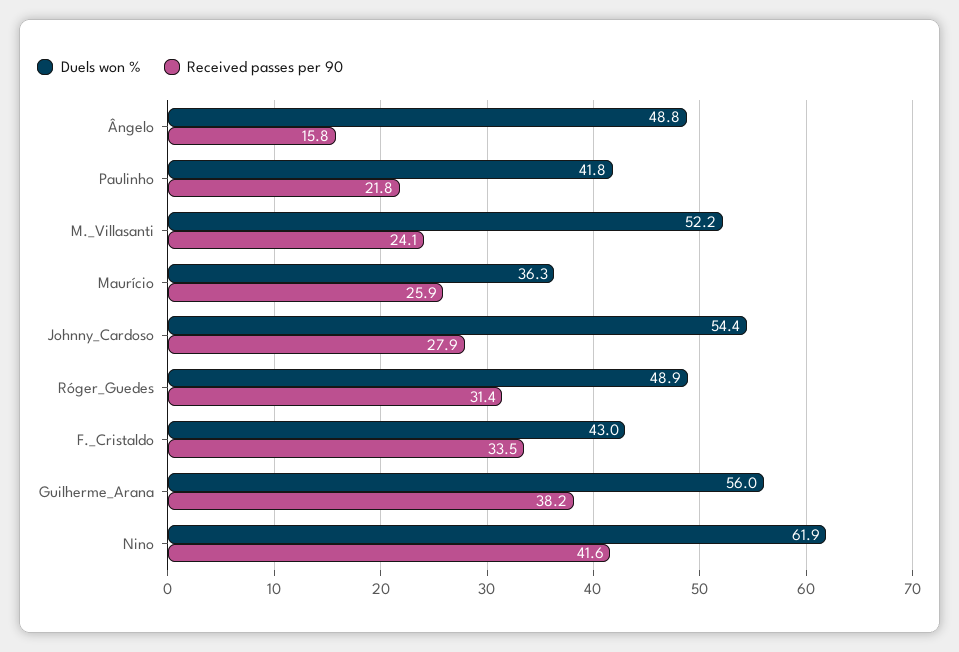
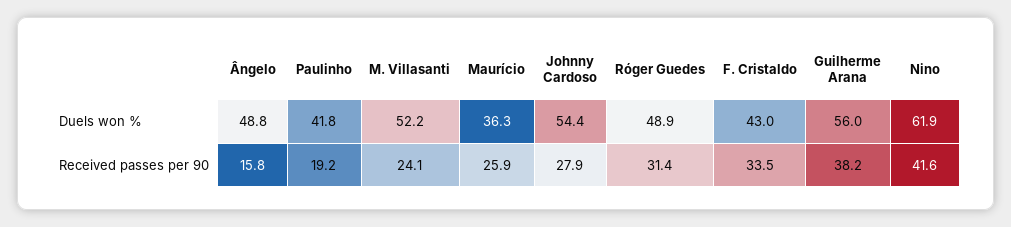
  {
    "Duels won %": {
      "Ângelo": 48.8,
      "Paulinho": 41.8,
      "M._Villasanti": 52.2,
      "Maurício": 36.3,
      "Johnny_Cardoso": 54.4,
      "Róger_Guedes": 48.9,
      "F._Cristaldo": 43,
      "Guilherme_Arana": 56,
      "Nino": 61.9
    },
    "Received passes per 90": {
      "Ângelo": 15.8,
-     "Paulinho": 21.8,
+     "Paulinho": 19.2,
      "M._Villasanti": 24.1,
      "Maurício": 25.9,
      "Johnny_Cardoso": 27.9,
      "Róger_Guedes": 31.4,
      "F._Cristaldo": 33.5,
      "Guilherme_Arana": 38.2,
      "Nino": 41.6
    }
  }

